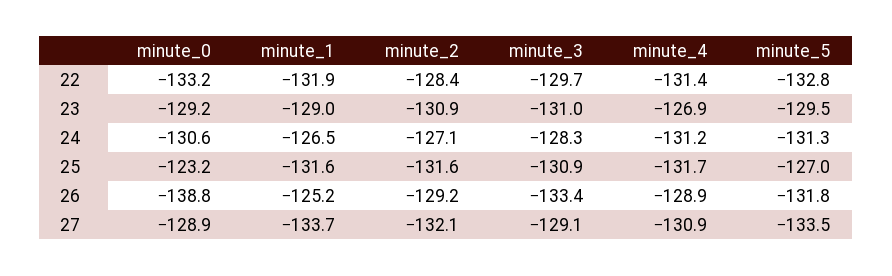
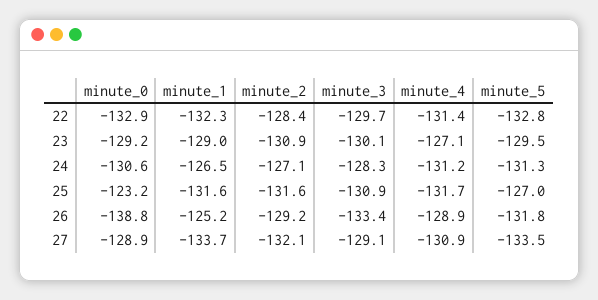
  {
    "minute_0": {
-     "22": -133.2,
+     "22": -132.9,
      "23": -129.2,
      "24": -130.6,
      "25": -123.2,
      "26": -138.8,
      "27": -128.9
    },
    "minute_1": {
-     "22": -131.9,
+     "22": -132.3,
      "23": -129,
      "24": -126.5,
      "25": -131.6,
      "26": -125.2,
      "27": -133.7
    },
    "minute_2": {
      "22": -128.4,
      "23": -130.9,
      "24": -127.1,
      "25": -131.6,
      "26": -129.2,
      "27": -132.1
    },
    "minute_3": {
      "22": -129.7,
-     "23": -131,
+     "23": -130.1,
      "24": -128.3,
      "25": -130.9,
      "26": -133.4,
      "27": -129.1
    },
    "minute_4": {
      "22": -131.4,
-     "23": -126.9,
+     "23": -127.1,
      "24": -131.2,
      "25": -131.7,
      "26": -128.9,
      "27": -130.9
    },
    "minute_5": {
      "22": -132.8,
      "23": -129.5,
      "24": -131.3,
      "25": -127,
      "26": -131.8,
      "27": -133.5
    }
  }

